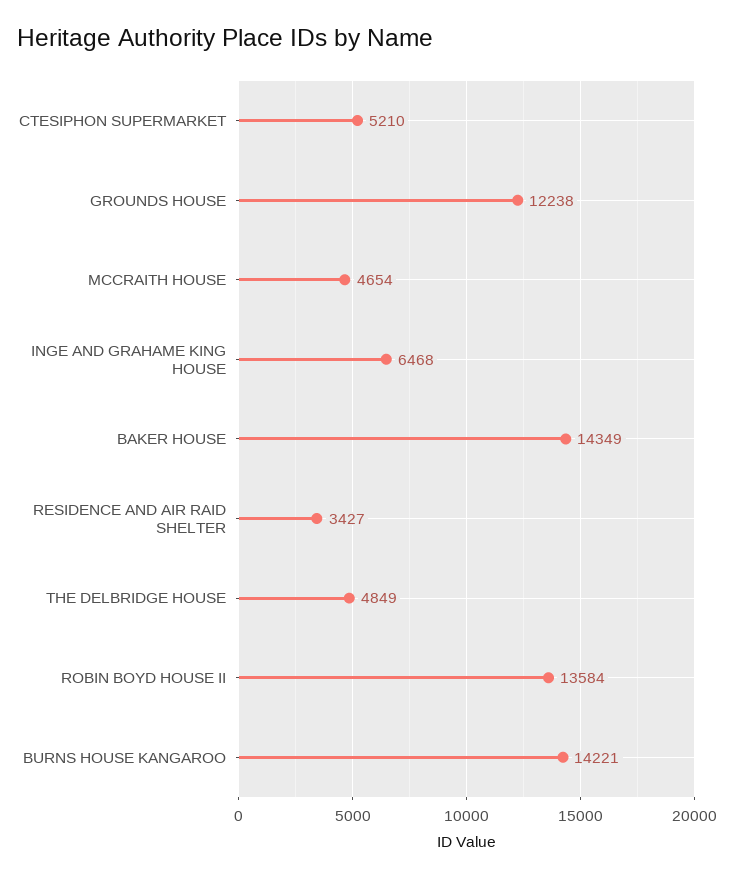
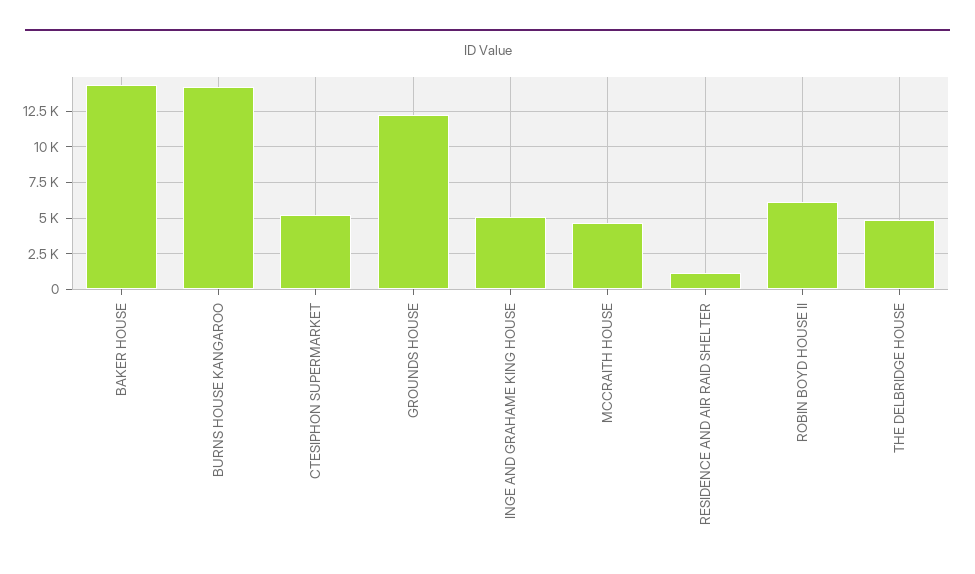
  {
    "CTESIPHON SUPERMARKET": 5210,
    "GROUNDS HOUSE": 12238,
    "MCCRAITH HOUSE": 4654,
-   "INGE AND GRAHAME KING HOUSE": 6468,
+   "INGE AND GRAHAME KING HOUSE": 5000,
    "BAKER HOUSE": 14349,
-   "RESIDENCE AND AIR RAID SHELTER": 3427,
+   "RESIDENCE AND AIR RAID SHELTER": 1000,
    "THE DELBRIDGE HOUSE": 4849,
-   "ROBIN BOYD HOUSE II": 13584,
+   "ROBIN BOYD HOUSE II": 6000,
    "BURNS HOUSE KANGAROO": 14221
  }

